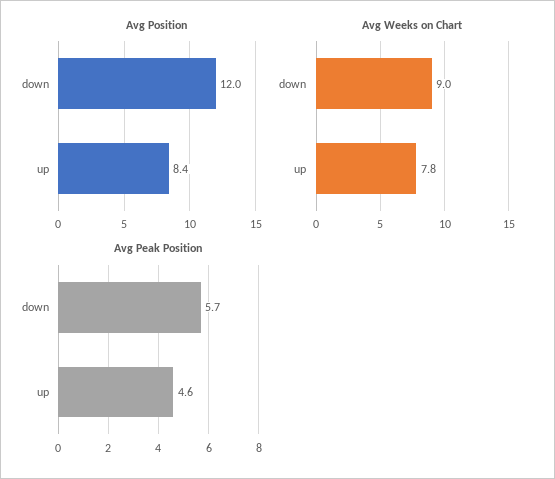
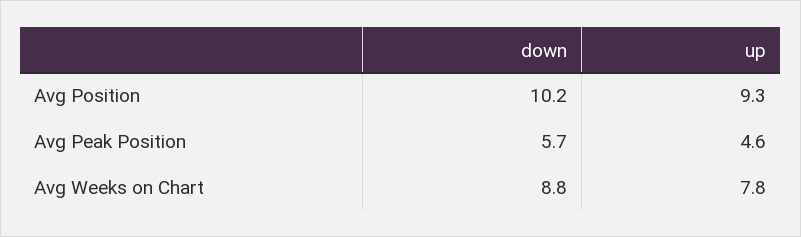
  {
    "Avg Position": {
-     "down": 12,
+     "down": 10.2,
-     "up": 8.4
+     "up": 9.3
    },
    "Avg Weeks on Chart": {
-     "down": 9,
+     "down": 8.8,
      "up": 7.8
    },
    "Avg Peak Position": {
      "down": 5.7,
      "up": 4.6
    }
  }

